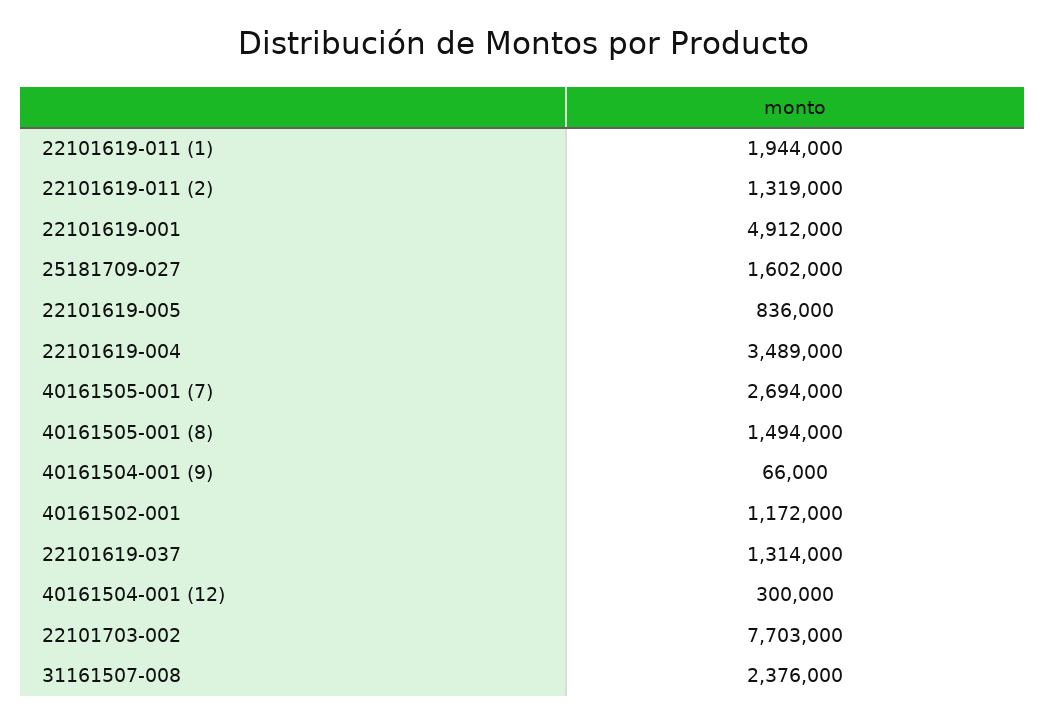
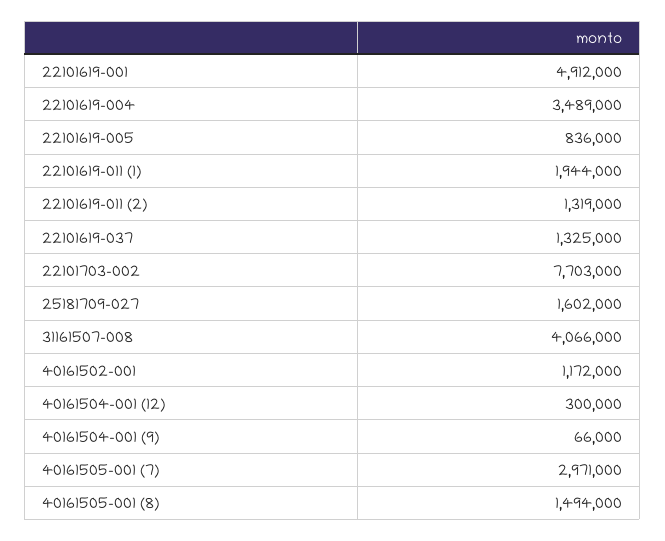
  {
    "22101619-011 (1)": 1944000,
    "22101619-011 (2)": 1319000,
    "22101619-001": 4912000,
    "25181709-027": 1602000,
    "22101619-005": 836000,
    "22101619-004": 3489000,
-   "40161505-001 (7)": 2694000,
+   "40161505-001 (7)": 2971000,
    "40161505-001 (8)": 1494000,
    "40161504-001 (9)": 66000,
    "40161502-001": 1172000,
-   "22101619-037": 1314000,
+   "22101619-037": 1325000,
    "40161504-001 (12)": 300000,
    "22101703-002": 7703000,
-   "31161507-008": 2376000
+   "31161507-008": 4066000
  }

